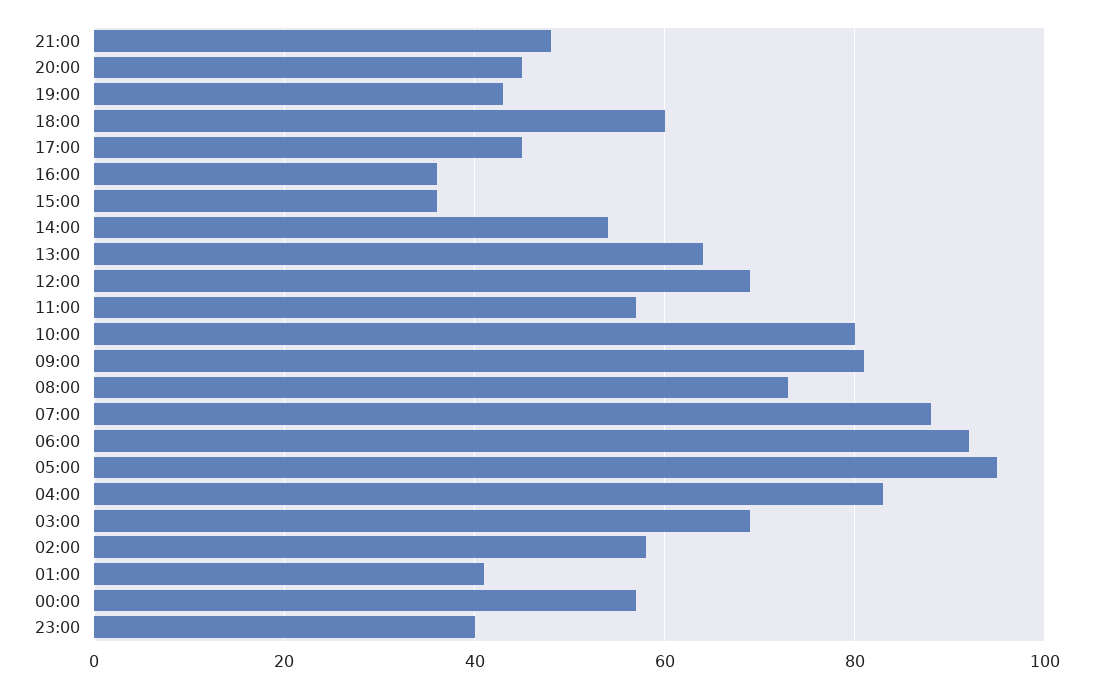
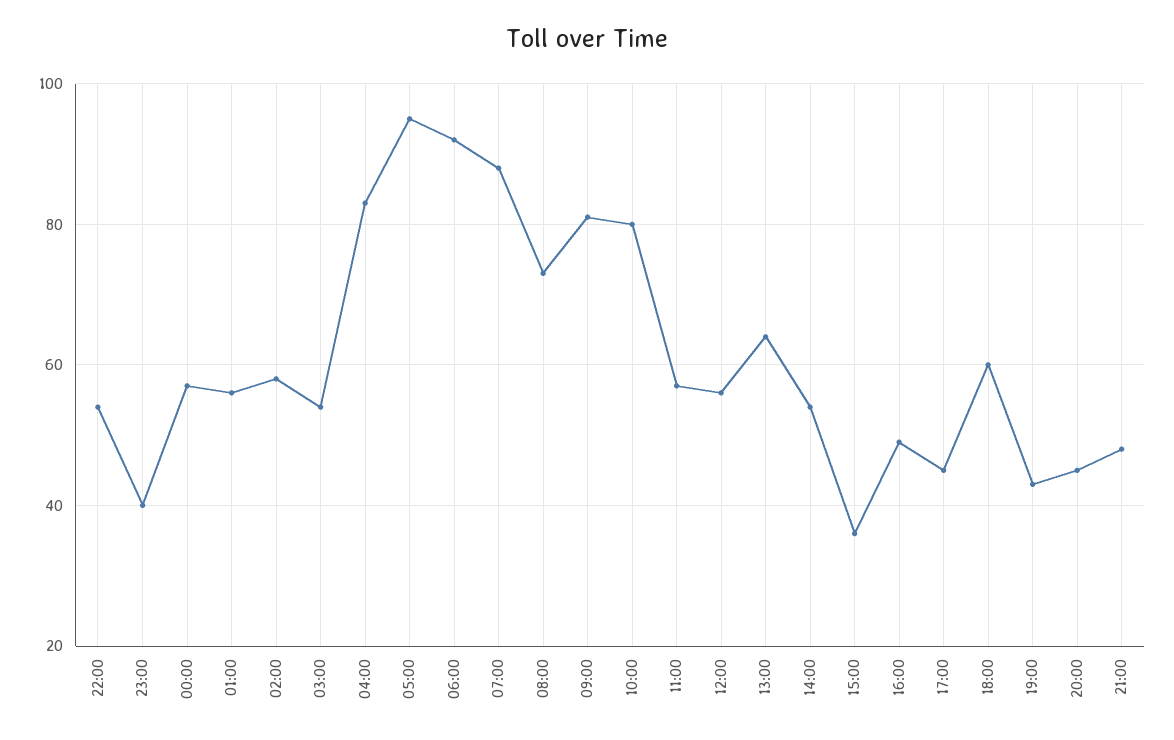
  {
    "21:00": 50,
    "20:00": 45,
    "19:00": 45,
    "18:00": 60,
    "17:00": 45,
-   "16:00": 35,
+   "16:00": 50,
    "15:00": 35,
    "14:00": 55,
    "13:00": 65,
-   "12:00": 70,
+   "12:00": 55,
    "11:00": 55,
    "10:00": 80,
    "09:00": 80,
    "08:00": 75,
    "07:00": 90,
    "06:00": 90,
    "05:00": 95,
    "04:00": 85,
-   "03:00": 70,
+   "03:00": 55,
    "02:00": 60,
-   "01:00": 40,
+   "01:00": 55,
    "00:00": 55,
-   "23:00": 40
+   "23:00": 40,
+   "22:00": 55
  }

